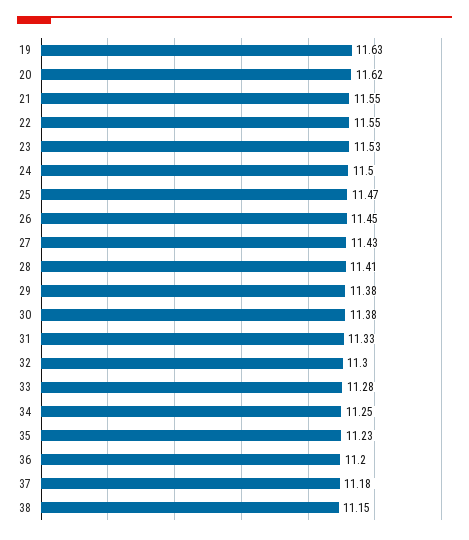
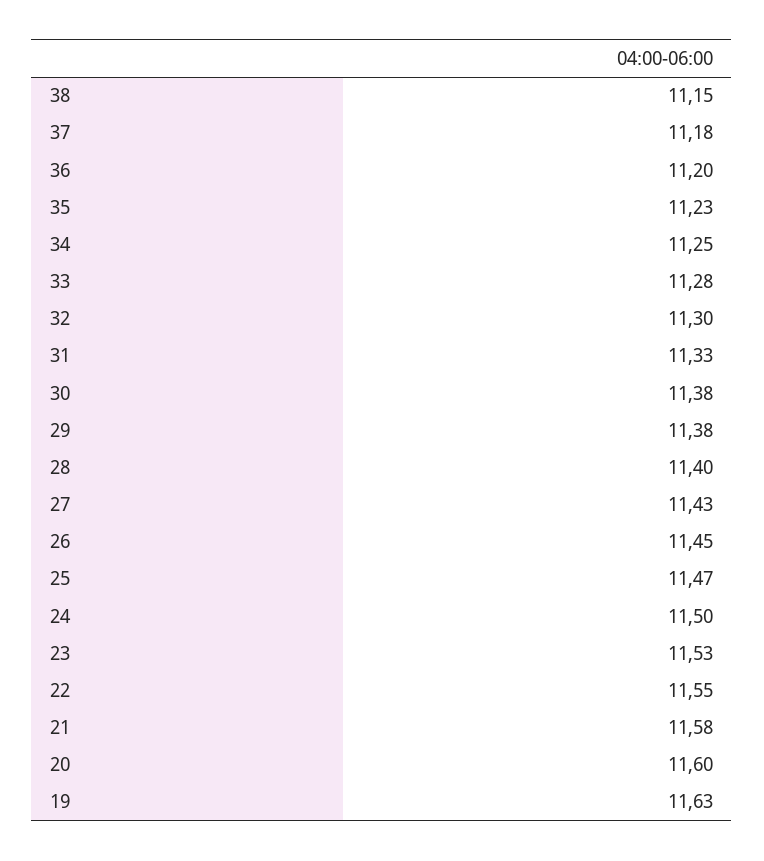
  {
    "19": 11.63,
-   "20": 11.62,
+   "20": 11.6,
-   "21": 11.55,
+   "21": 11.58,
    "22": 11.55,
    "23": 11.53,
    "24": 11.5,
    "25": 11.47,
    "26": 11.45,
    "27": 11.43,
-   "28": 11.41,
+   "28": 11.4,
    "29": 11.38,
    "30": 11.38,
    "31": 11.33,
    "32": 11.3,
    "33": 11.28,
    "34": 11.25,
    "35": 11.23,
    "36": 11.2,
    "37": 11.18,
    "38": 11.15
  }

